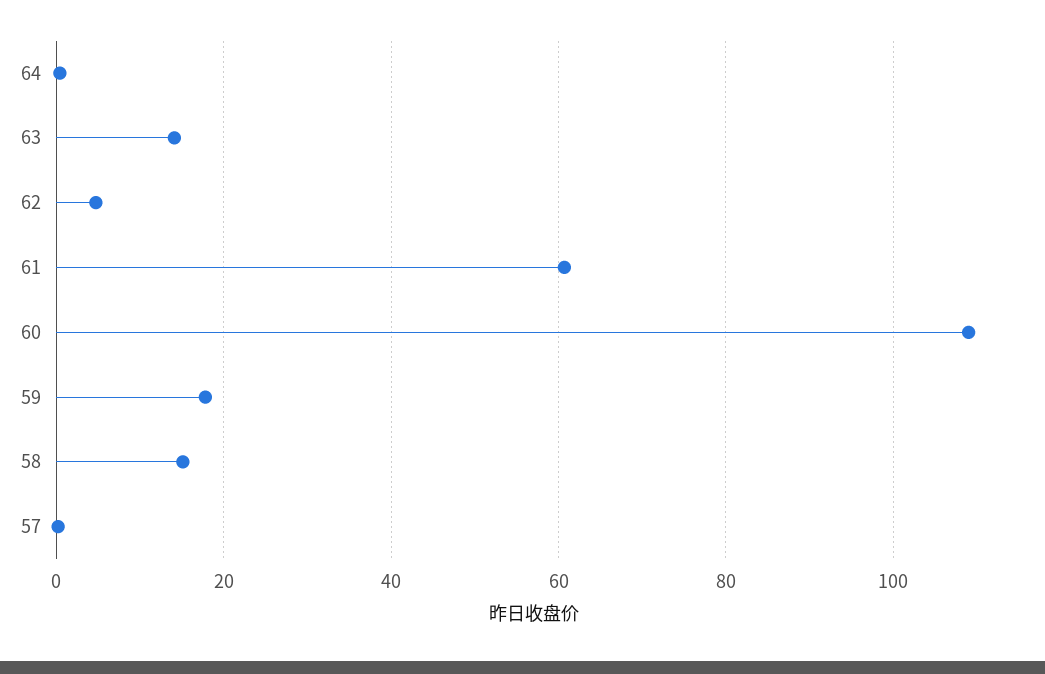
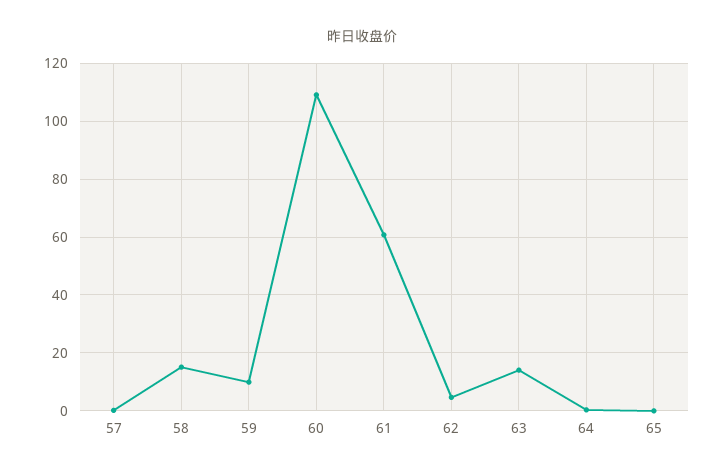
  {
    "64": 0,
    "63": 14,
    "62": 4,
    "61": 60,
    "60": 110,
-   "59": 18,
+   "59": 10,
    "58": 16,
-   "57": 0
+   "57": 0,
+   "65": 0
  }

